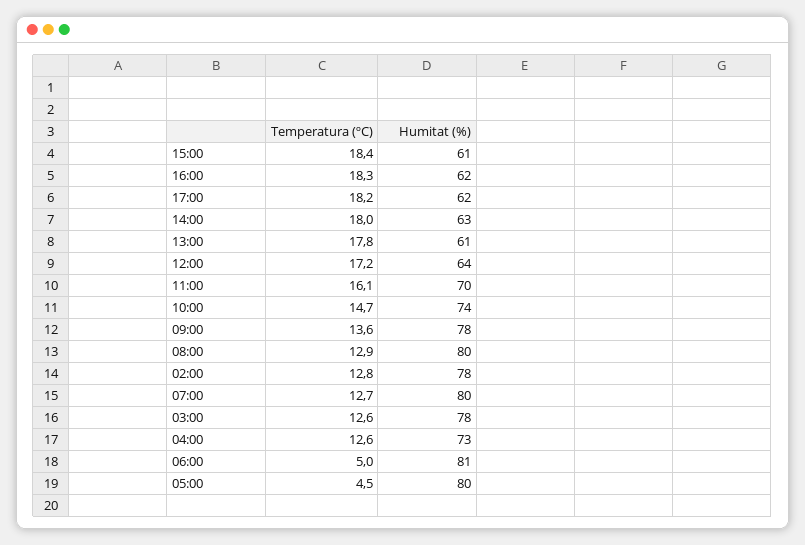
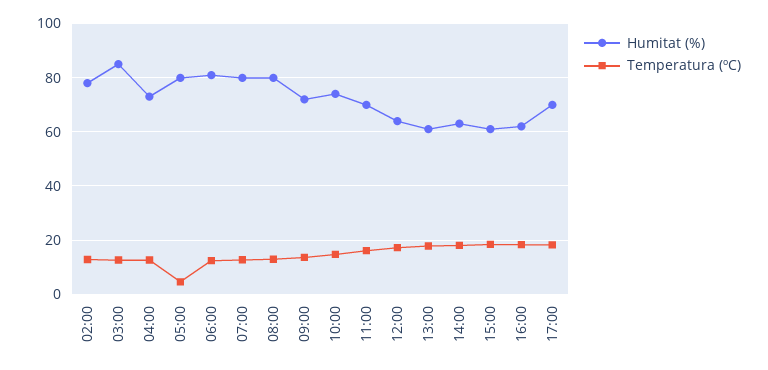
  {
    "Temperatura (ºC)": {
      "15:00": 18.4,
      "16:00": 18.3,
      "17:00": 18.2,
      "14:00": 18,
      "13:00": 17.8,
      "12:00": 17.2,
      "11:00": 16.1,
      "10:00": 14.7,
      "09:00": 13.6,
      "08:00": 12.9,
      "02:00": 12.8,
      "07:00": 12.7,
      "03:00": 12.6,
      "04:00": 12.6,
-     "06:00": 5,
+     "06:00": 12.5,
      "05:00": 4.5
    },
    "Humitat (%)": {
      "15:00": 61,
      "16:00": 62,
-     "17:00": 62,
+     "17:00": 70,
      "14:00": 63,
      "13:00": 61,
      "12:00": 64,
      "11:00": 70,
      "10:00": 74,
-     "09:00": 78,
+     "09:00": 72.5,
      "08:00": 80,
      "02:00": 78,
      "07:00": 80,
-     "03:00": 78,
+     "03:00": 85,
      "04:00": 73,
      "06:00": 81,
      "05:00": 80
    }
  }

